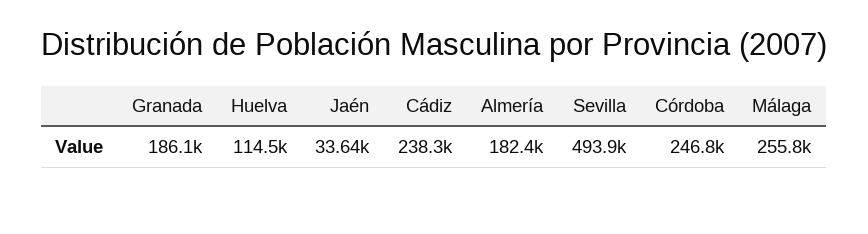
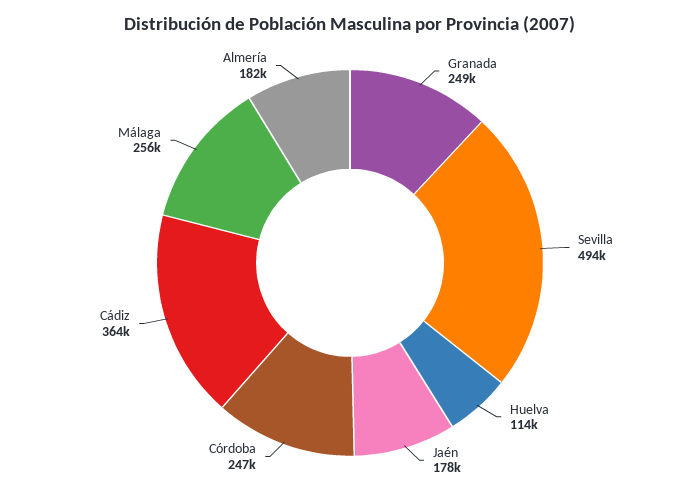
  {
-   "Granada": 186100,
+   "Granada": 249000,
    "Huelva": 114500,
-   "Jaén": 33640,
+   "Jaén": 178000,
-   "Cádiz": 238300,
+   "Cádiz": 364000,
    "Almería": 182400,
    "Sevilla": 493900,
    "Córdoba": 246800,
    "Málaga": 255800
  }

